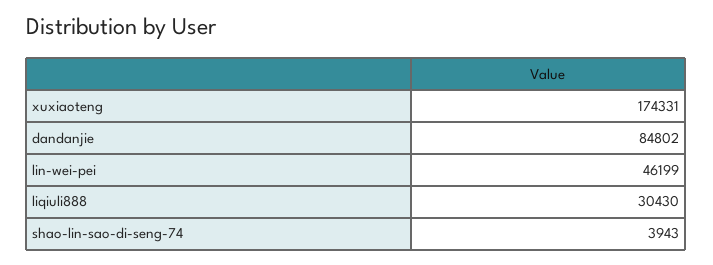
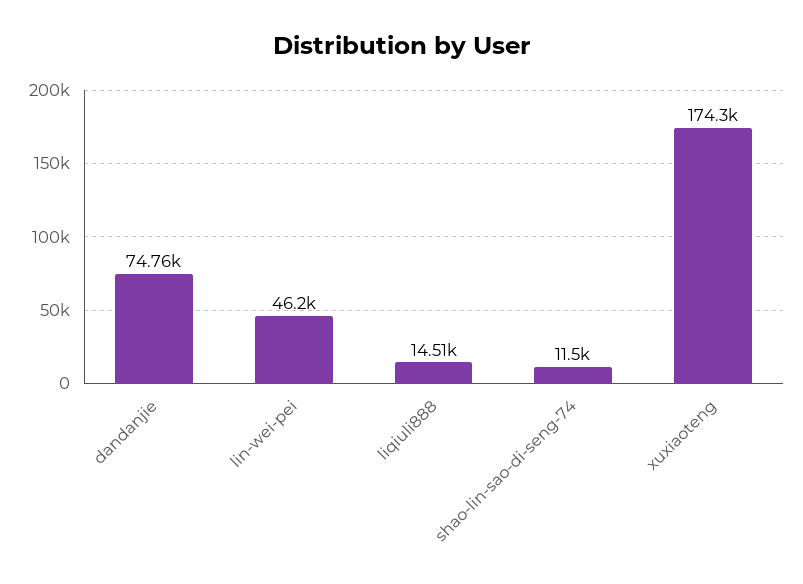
  {
    "xuxiaoteng": 174331,
-   "dandanjie": 84802,
+   "dandanjie": 74760,
    "lin-wei-pei": 46199,
-   "liqiuli888": 30430,
+   "liqiuli888": 14510,
-   "shao-lin-sao-di-seng-74": 3943
+   "shao-lin-sao-di-seng-74": 11500
  }

